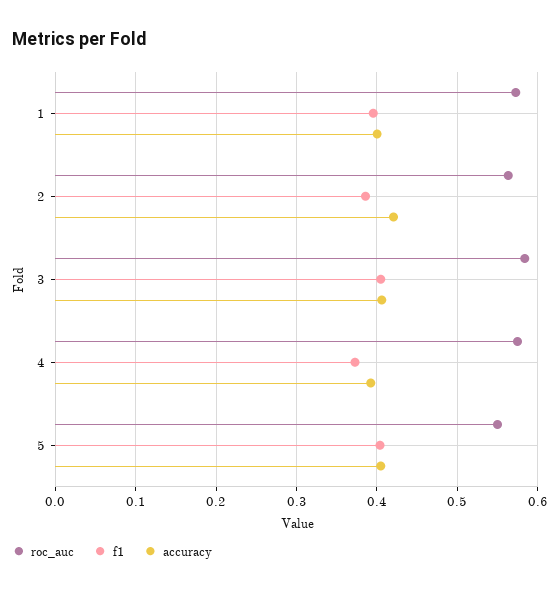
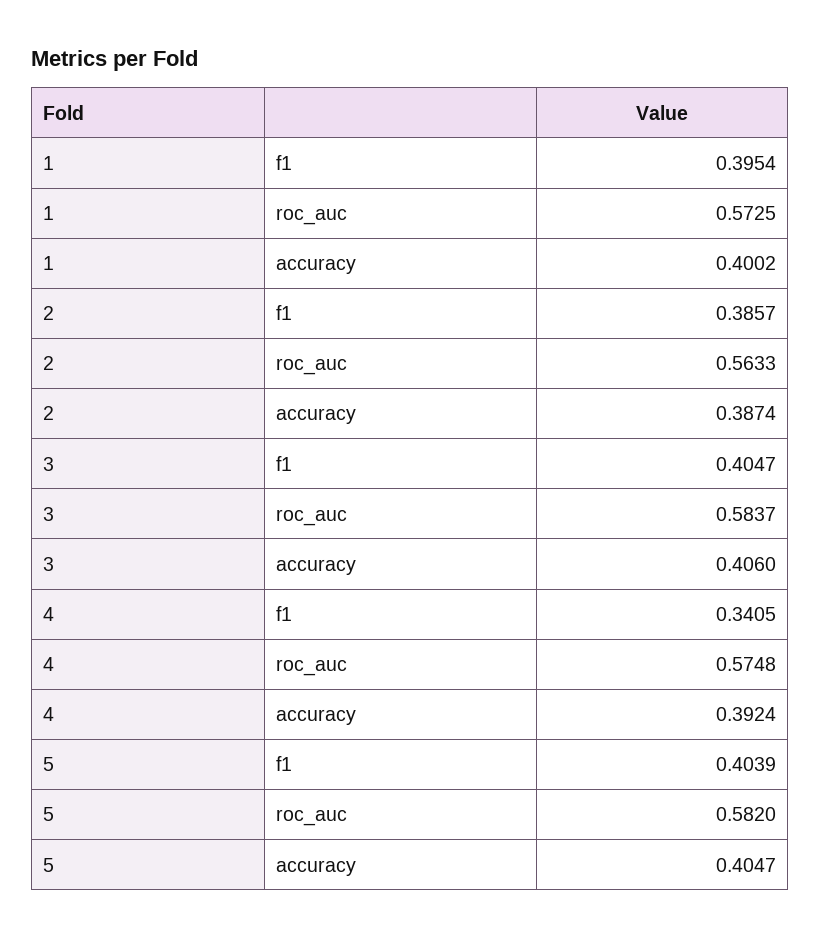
  {
    "roc_auc": {
      "1": 0.5725,
      "2": 0.5633,
      "3": 0.5837,
      "4": 0.5748,
-     "5": 0.55
+     "5": 0.582
    },
    "f1": {
      "1": 0.3954,
      "2": 0.3857,
      "3": 0.4047,
-     "4": 0.37,
+     "4": 0.3405,
      "5": 0.4039
    },
    "accuracy": {
      "1": 0.4002,
-     "2": 0.42,
+     "2": 0.3874,
      "3": 0.406,
      "4": 0.3924,
      "5": 0.4047
    }
  }

